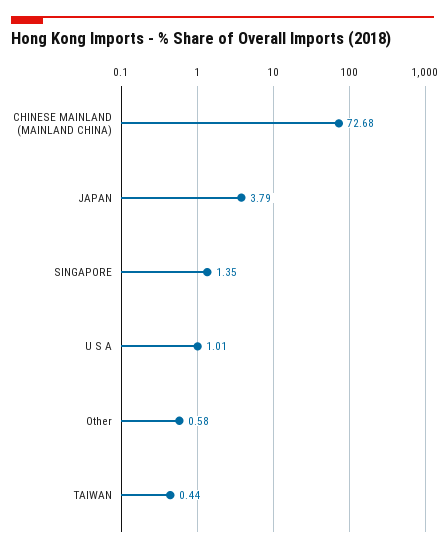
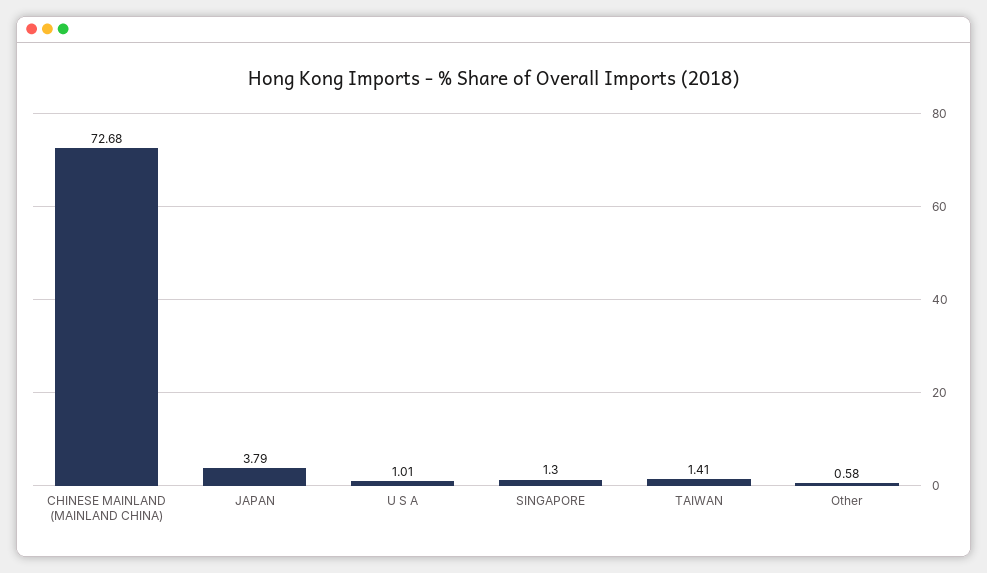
  {
    "CHINESE MAINLAND (MAINLAND CHINA)": 72.68,
    "JAPAN": 3.79,
-   "SINGAPORE": 1.35,
+   "SINGAPORE": 1.3,
    "U S A": 1.01,
    "Other": 0.58,
-   "TAIWAN": 0.44
+   "TAIWAN": 1.41
  }

